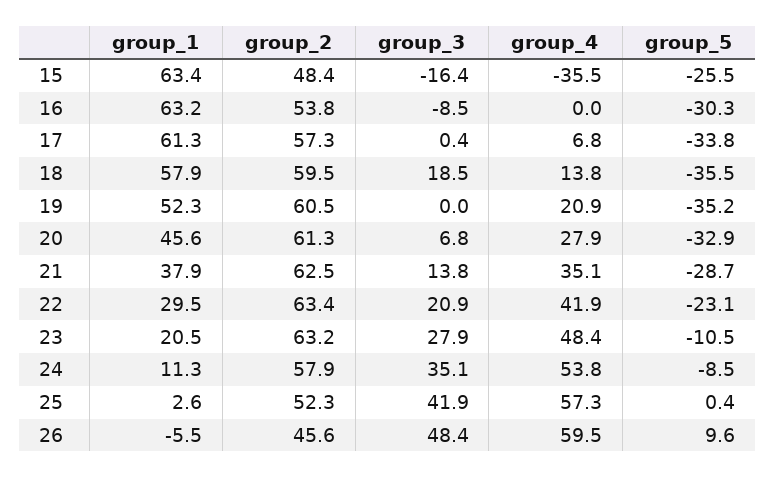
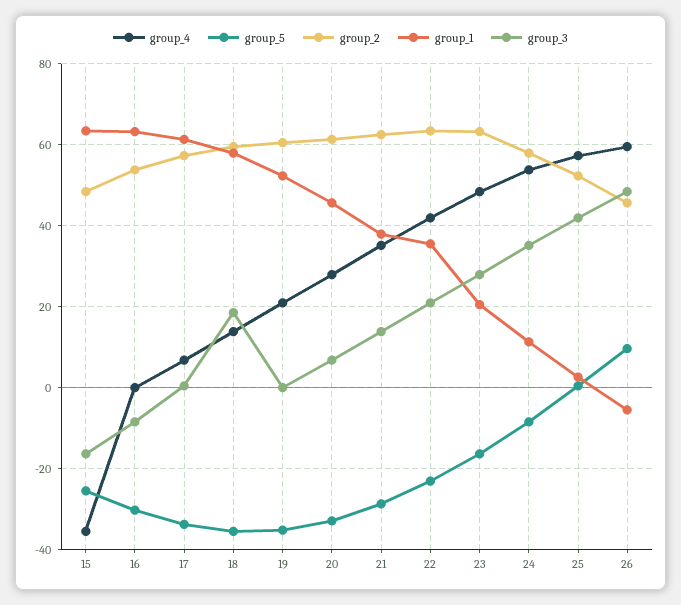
  {
    "group_1": {
      "15": 63.4,
      "16": 63.2,
      "17": 61.3,
      "18": 57.9,
      "19": 52.3,
      "20": 45.6,
      "21": 37.9,
-     "22": 29.5,
+     "22": 36,
      "23": 20.5,
      "24": 11.3,
      "25": 2.6,
      "26": -5.5
    },
    "group_2": {
      "15": 48.4,
      "16": 53.8,
      "17": 57.3,
      "18": 59.5,
      "19": 60.5,
      "20": 61.3,
      "21": 62.5,
      "22": 63.4,
      "23": 63.2,
      "24": 57.9,
      "25": 52.3,
      "26": 45.6
    },
    "group_3": {
      "15": -16.4,
      "16": -8.5,
      "17": 0.4,
      "18": 18.5,
      "19": 0,
      "20": 6.8,
      "21": 13.8,
      "22": 20.9,
      "23": 27.9,
      "24": 35.1,
      "25": 41.9,
      "26": 48.4
    },
    "group_4": {
      "15": -35.5,
      "16": 0,
      "17": 6.8,
      "18": 13.8,
      "19": 20.9,
      "20": 27.9,
      "21": 35.1,
      "22": 41.9,
      "23": 48.4,
      "24": 53.8,
      "25": 57.3,
      "26": 59.5
    },
    "group_5": {
      "15": -25.5,
      "16": -30.3,
      "17": -33.8,
      "18": -35.5,
      "19": -35.2,
      "20": -32.9,
      "21": -28.7,
      "22": -23.1,
-     "23": -10.5,
+     "23": -16,
      "24": -8.5,
      "25": 0.4,
      "26": 9.6
    }
  }

